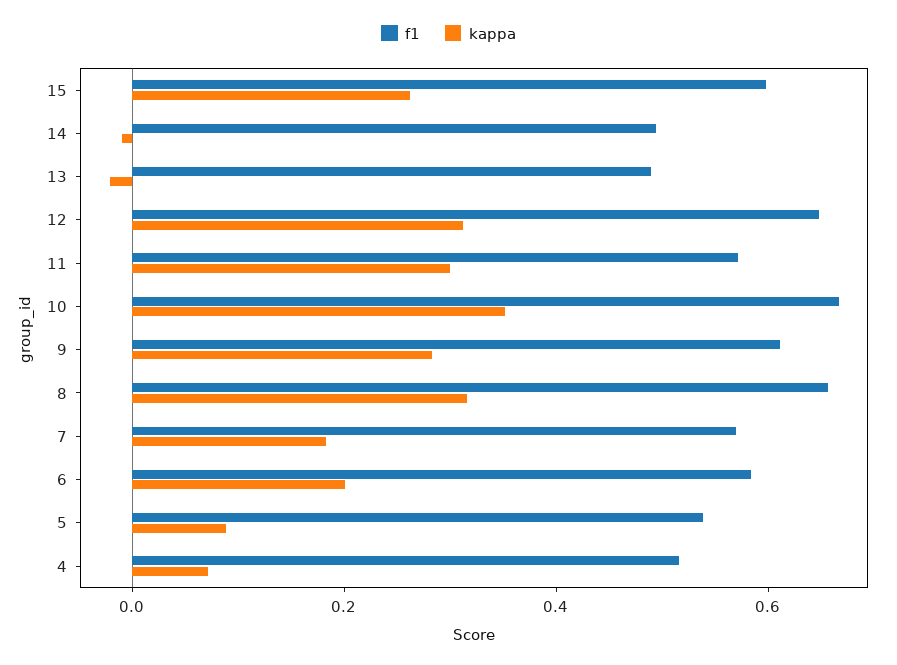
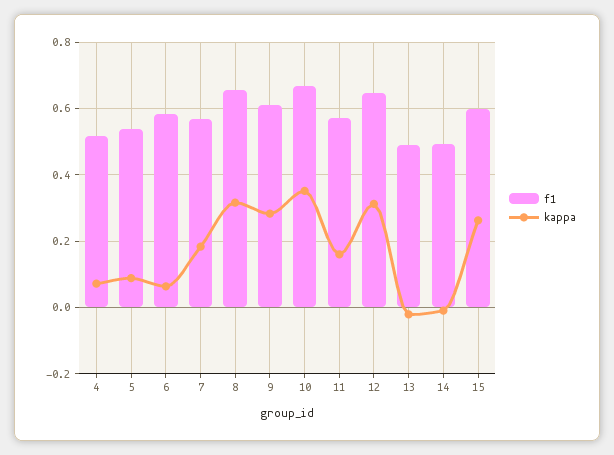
  {
    "f1": {
      "15": 0.6,
      "14": 0.5,
      "13": 0.48,
      "12": 0.64,
      "11": 0.58,
      "10": 0.66,
      "9": 0.62,
      "8": 0.66,
      "7": 0.56,
      "6": 0.58,
      "5": 0.54,
      "4": 0.52
    },
    "kappa": {
      "15": 0.26,
      "14": 0,
      "13": -0.02,
      "12": 0.32,
-     "11": 0.3,
+     "11": 0.16,
      "10": 0.36,
      "9": 0.28,
      "8": 0.32,
      "7": 0.18,
-     "6": 0.2,
+     "6": 0.06,
      "5": 0.08,
      "4": 0.08
    }
  }

